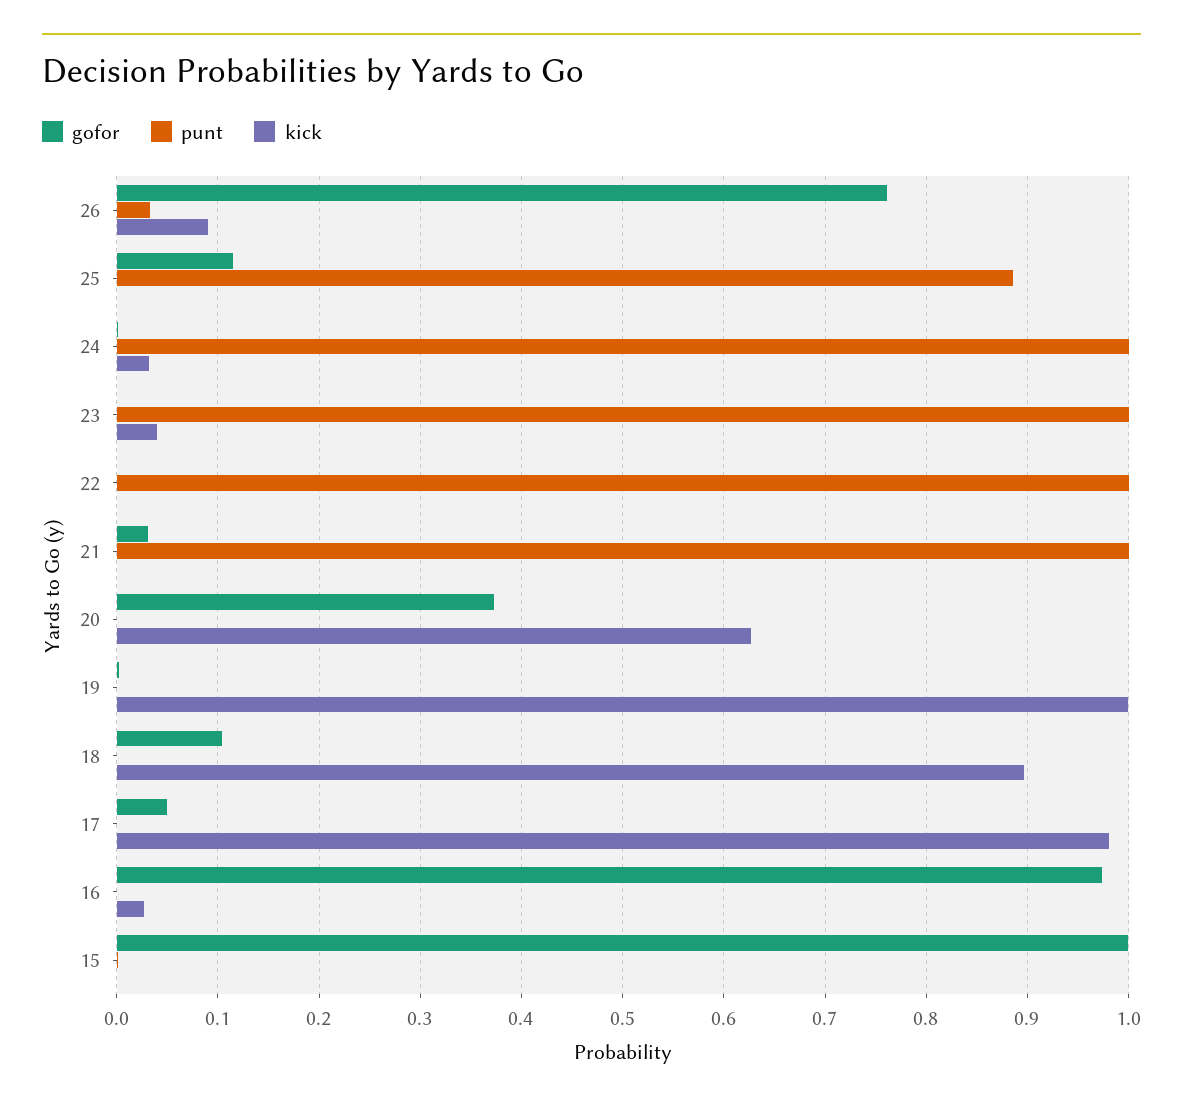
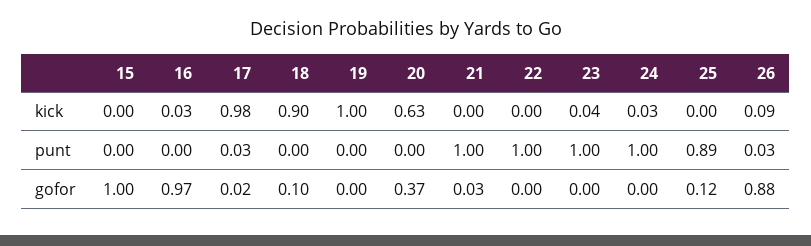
  {
    "gofor": {
-     "26": 0.76,
+     "26": 0.88,
      "25": 0.12,
      "24": 0,
      "23": 0,
      "22": 0,
      "21": 0.03,
      "20": 0.37,
      "19": 0,
      "18": 0.1,
-     "17": 0.05,
+     "17": 0.02,
      "16": 0.97,
      "15": 1
    },
    "punt": {
      "26": 0.03,
      "25": 0.89,
      "24": 1,
      "23": 1,
      "22": 1,
      "21": 1,
      "20": 0,
      "19": 0,
      "18": 0,
-     "17": 0,
+     "17": 0.03,
      "16": 0,
      "15": 0
    },
    "kick": {
      "26": 0.09,
      "25": 0,
      "24": 0.03,
      "23": 0.04,
      "22": 0,
      "21": 0,
      "20": 0.63,
      "19": 1,
      "18": 0.9,
      "17": 0.98,
      "16": 0.03,
      "15": 0
    }
  }

